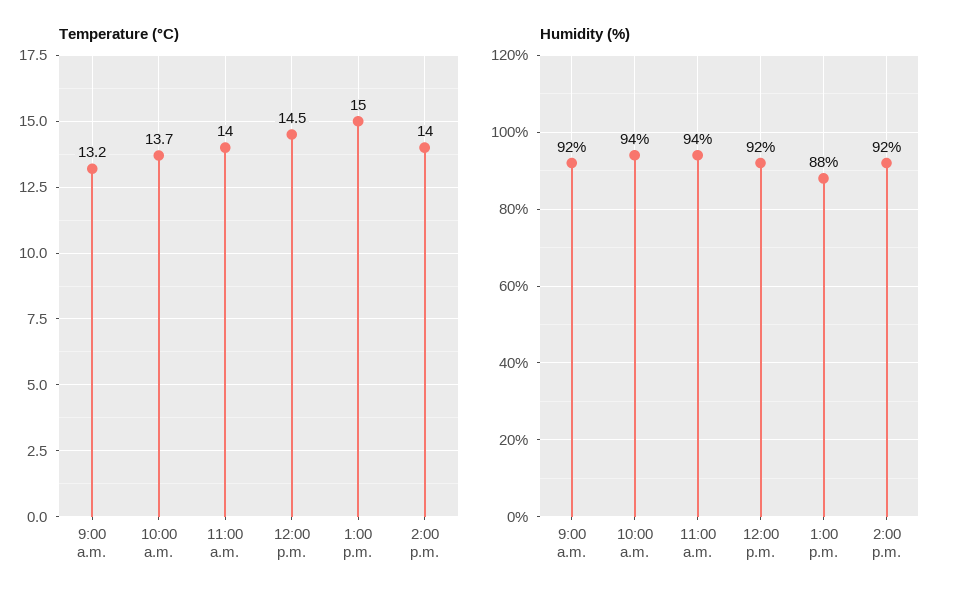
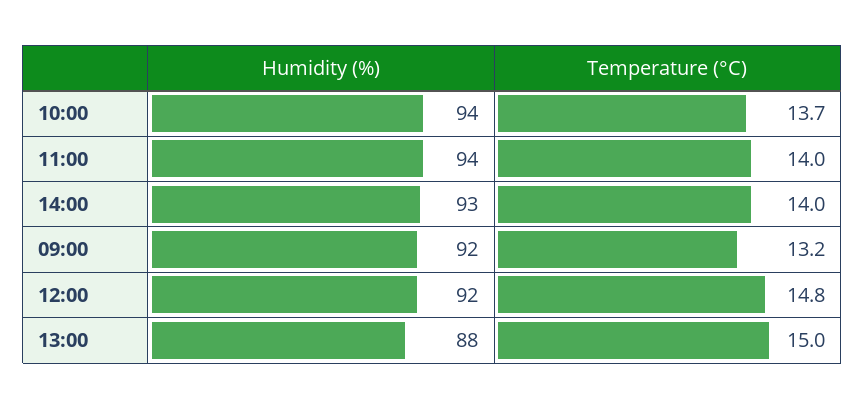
  {
    "Temperature (°C)": {
      "9:00 a.m.": 13.2,
      "10:00 a.m.": 13.7,
      "11:00 a.m.": 14,
-     "12:00 p.m.": 14.5,
+     "12:00 p.m.": 14.8,
      "1:00 p.m.": 15,
      "2:00 p.m.": 14
    },
    "Humidity (%)": {
      "9:00 a.m.": 92,
      "10:00 a.m.": 94,
      "11:00 a.m.": 94,
      "12:00 p.m.": 92,
      "1:00 p.m.": 88,
-     "2:00 p.m.": 92
+     "2:00 p.m.": 93
    }
  }

